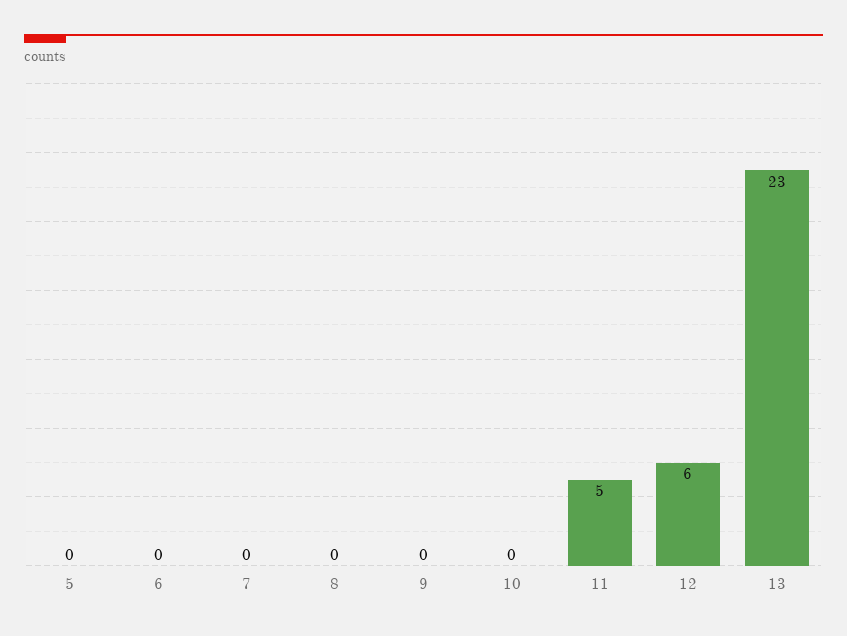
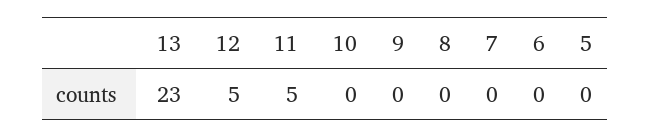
  {
    "5": 0,
    "6": 0,
    "7": 0,
    "8": 0,
    "9": 0,
    "10": 0,
    "11": 5,
-   "12": 6,
+   "12": 5,
    "13": 23
  }

